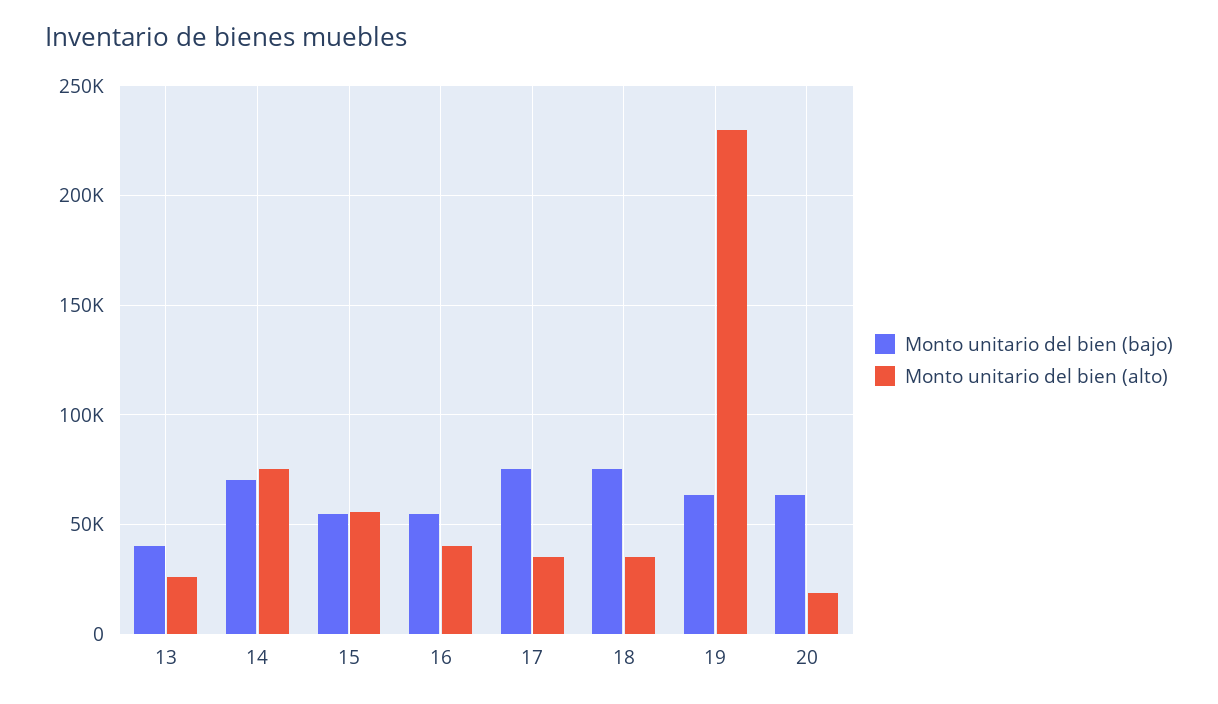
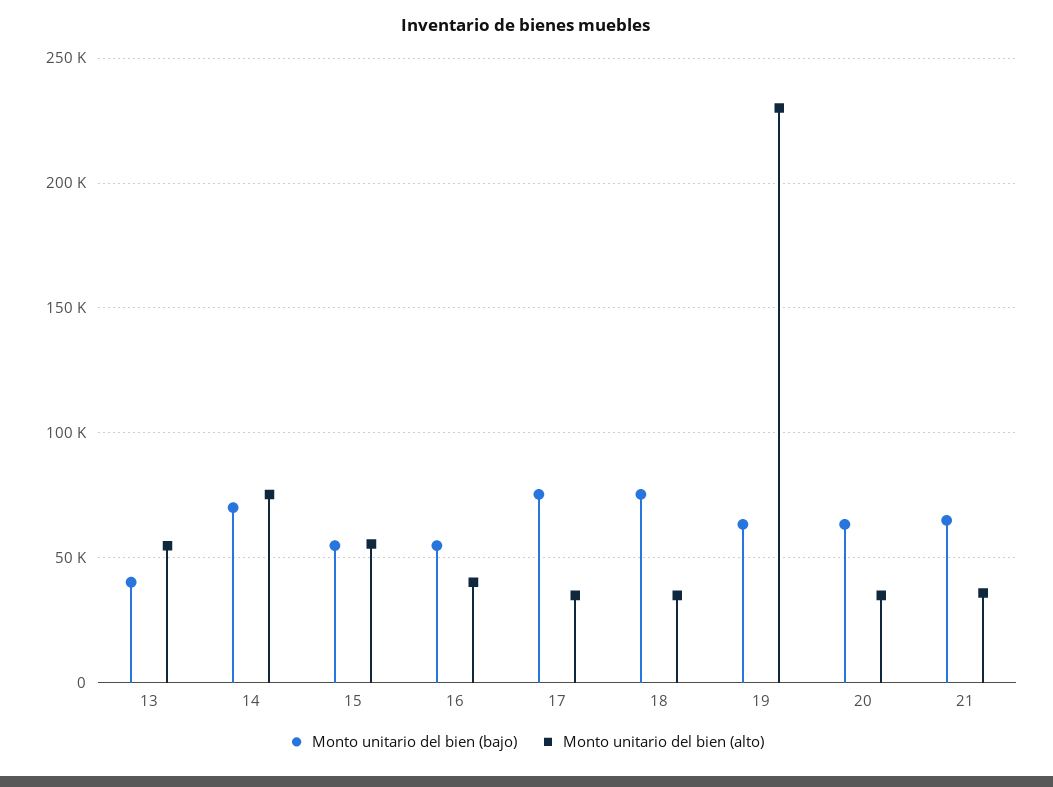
  {
    "Monto unitario del bien (bajo)": {
      "13": 40000,
      "14": 70000,
      "15": 55000,
      "16": 55000,
      "17": 75000,
      "18": 75000,
      "19": 65000,
-     "20": 65000
+     "20": 65000,
+     "21": 65000
    },
    "Monto unitario del bien (alto)": {
-     "13": 25000,
+     "13": 55000,
      "14": 75000,
      "15": 55000,
      "16": 40000,
      "17": 35000,
      "18": 35000,
      "19": 230000,
-     "20": 20000
+     "20": 35000,
+     "21": 35000
    }
  }

